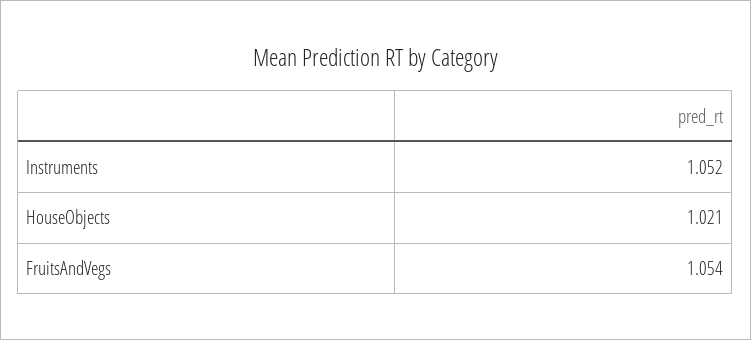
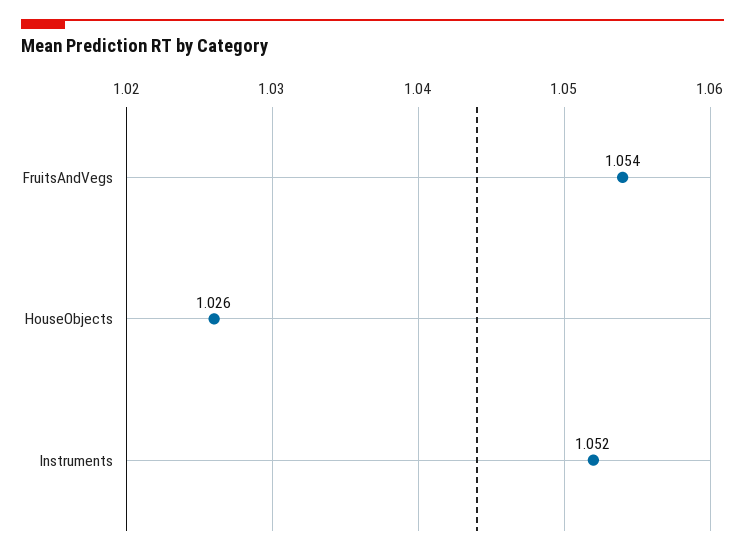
  {
    "Instruments": 1.052,
-   "HouseObjects": 1.021,
+   "HouseObjects": 1.026,
    "FruitsAndVegs": 1.054
  }

